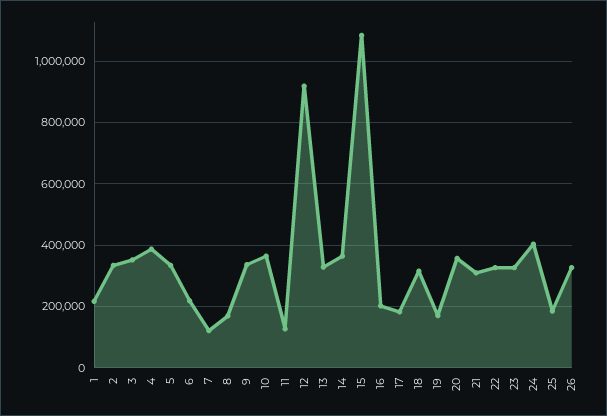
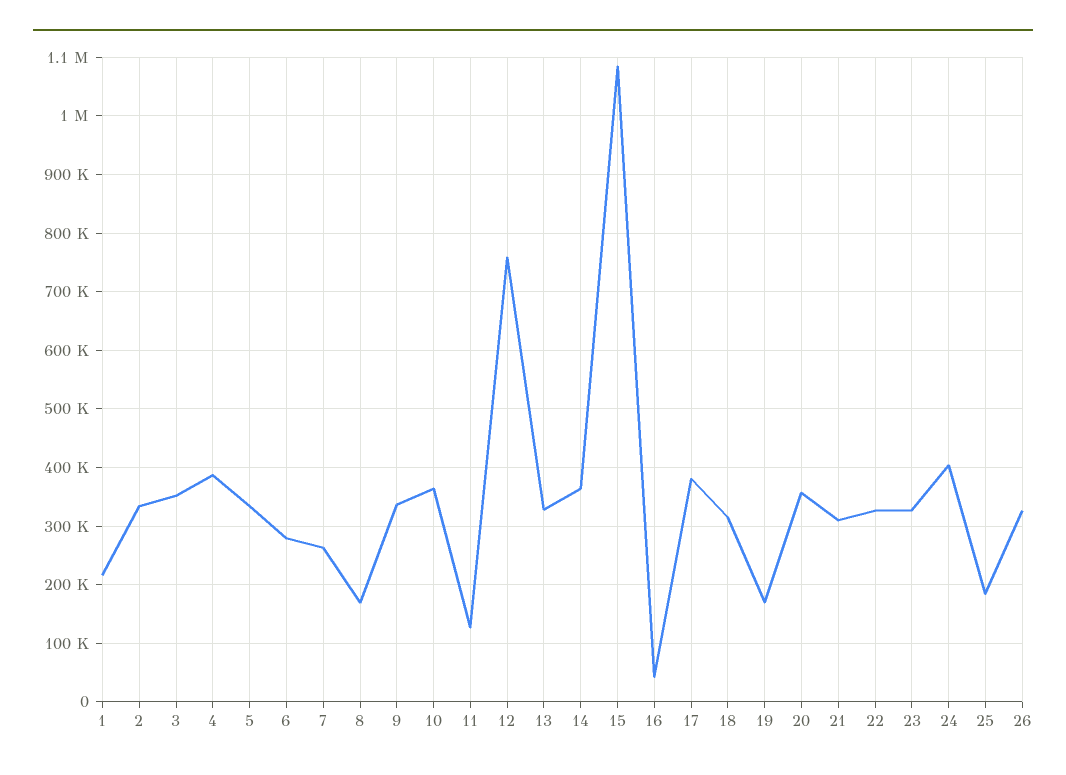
  {
    "1": 220000,
    "2": 340000,
    "3": 360000,
    "4": 380000,
    "5": 340000,
-   "6": 220000,
+   "6": 280000,
-   "7": 120000,
+   "7": 260000,
    "8": 160000,
    "9": 340000,
    "10": 360000,
    "11": 120000,
-   "12": 920000,
+   "12": 760000,
    "13": 320000,
    "14": 360000,
    "15": 1080000,
-   "16": 200000,
+   "16": 40000,
-   "17": 180000,
+   "17": 380000,
    "18": 320000,
    "19": 160000,
    "20": 360000,
    "21": 300000,
    "22": 320000,
    "23": 320000,
    "24": 400000,
    "25": 180000,
    "26": 320000
  }

